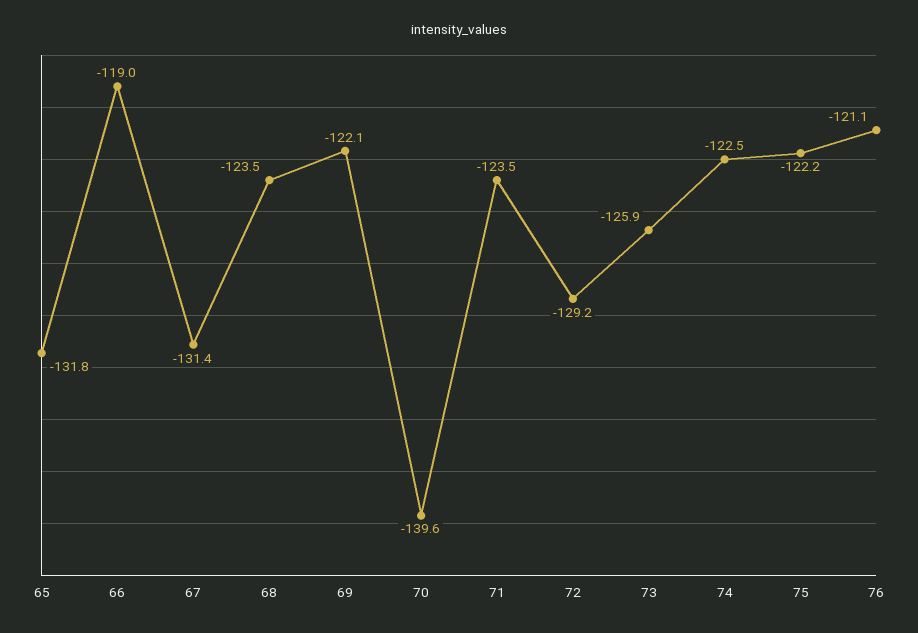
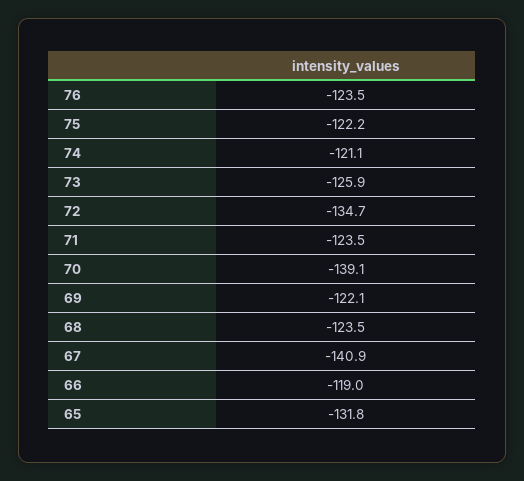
  {
    "65": -131.8,
    "66": -119,
-   "67": -131.4,
+   "67": -140.9,
    "68": -123.5,
    "69": -122.1,
-   "70": -139.6,
+   "70": -139.1,
    "71": -123.5,
-   "72": -129.2,
+   "72": -134.7,
    "73": -125.9,
-   "74": -122.5,
+   "74": -121.1,
    "75": -122.2,
-   "76": -121.1
+   "76": -123.5
  }

